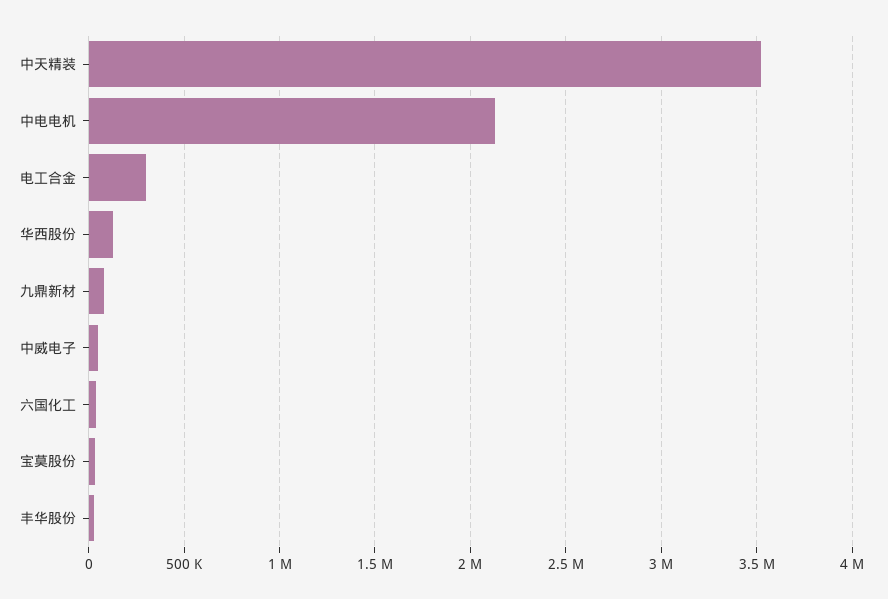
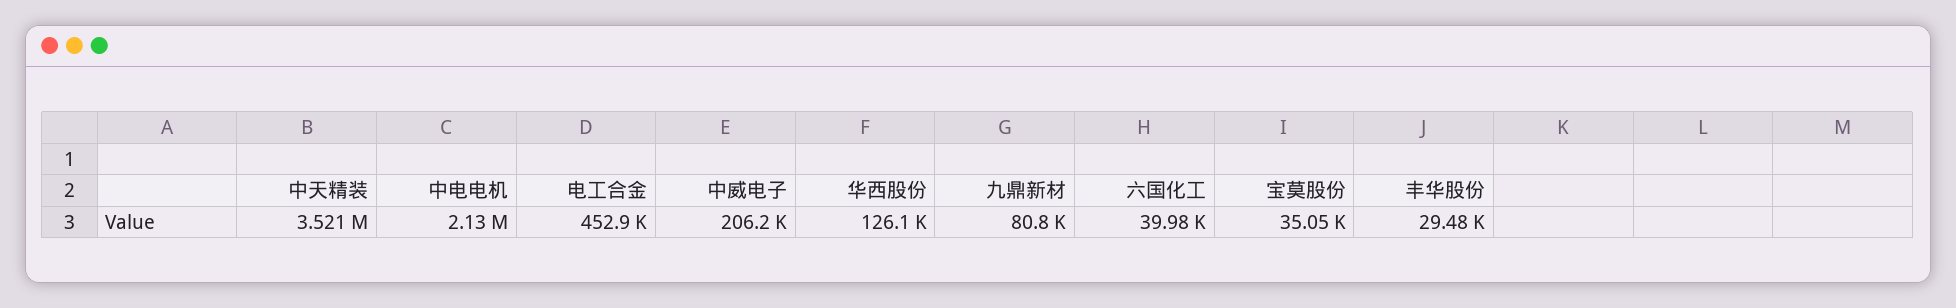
  {
    "中天精装": 3521000,
    "中电电机": 2130000,
-   "电工合金": 300000,
+   "电工合金": 452900,
    "华西股份": 126100,
    "九鼎新材": 80800,
-   "中威电子": 50000,
+   "中威电子": 206200,
    "六国化工": 39980,
    "宝莫股份": 35050,
    "丰华股份": 29480
  }

